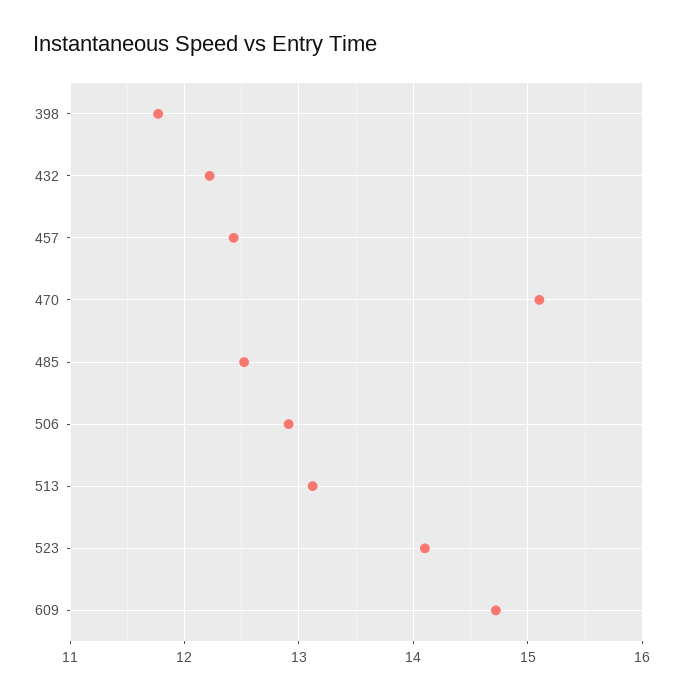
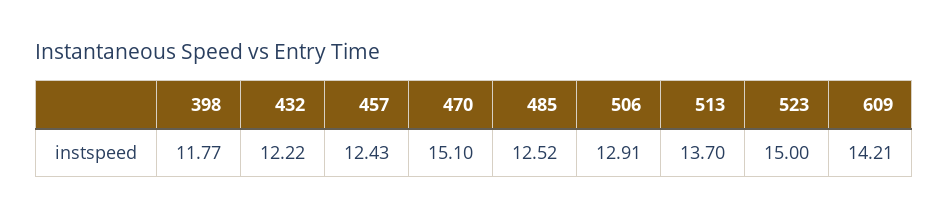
  {
    "398": 11.77,
    "432": 12.22,
    "457": 12.43,
    "470": 15.1,
    "485": 12.52,
    "506": 12.91,
-   "513": 13.1,
+   "513": 13.7,
-   "523": 14.1,
+   "523": 15,
-   "609": 14.7
+   "609": 14.21
  }

